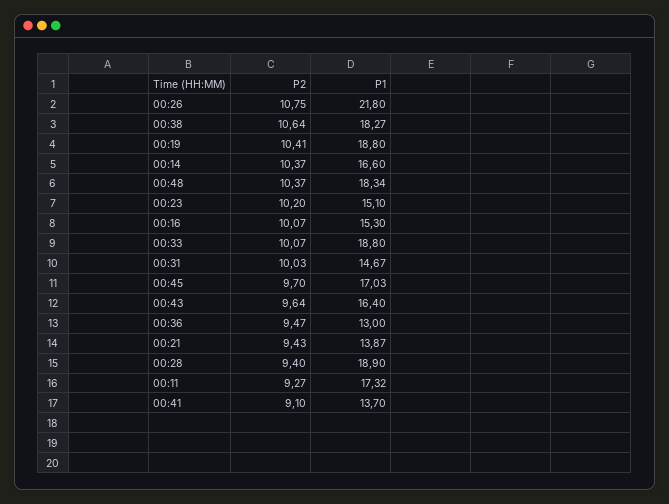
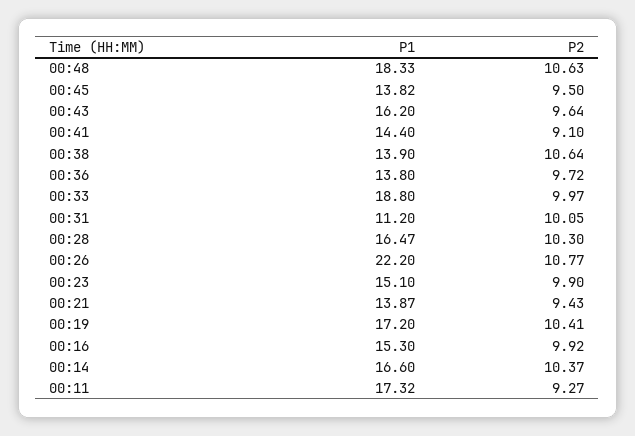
  {
    "P2": {
-     "00:26": 10.75,
+     "00:26": 10.77,
      "00:38": 10.64,
      "00:19": 10.41,
      "00:14": 10.37,
-     "00:48": 10.37,
+     "00:48": 10.63,
-     "00:23": 10.2,
+     "00:23": 9.9,
-     "00:16": 10.07,
+     "00:16": 9.92,
-     "00:33": 10.07,
+     "00:33": 9.97,
-     "00:31": 10.03,
+     "00:31": 10.05,
-     "00:45": 9.7,
+     "00:45": 9.5,
      "00:43": 9.64,
-     "00:36": 9.47,
+     "00:36": 9.72,
      "00:21": 9.43,
-     "00:28": 9.4,
+     "00:28": 10.3,
      "00:11": 9.27,
      "00:41": 9.1
    },
    "P1": {
-     "00:26": 21.8,
+     "00:26": 22.2,
-     "00:38": 18.27,
+     "00:38": 13.9,
-     "00:19": 18.8,
+     "00:19": 17.2,
      "00:14": 16.6,
-     "00:48": 18.34,
+     "00:48": 18.33,
      "00:23": 15.1,
      "00:16": 15.3,
      "00:33": 18.8,
-     "00:31": 14.67,
+     "00:31": 11.2,
-     "00:45": 17.03,
+     "00:45": 13.82,
-     "00:43": 16.4,
+     "00:43": 16.2,
-     "00:36": 13,
+     "00:36": 13.8,
      "00:21": 13.87,
-     "00:28": 18.9,
+     "00:28": 16.47,
      "00:11": 17.32,
-     "00:41": 13.7
+     "00:41": 14.4
    }
  }

